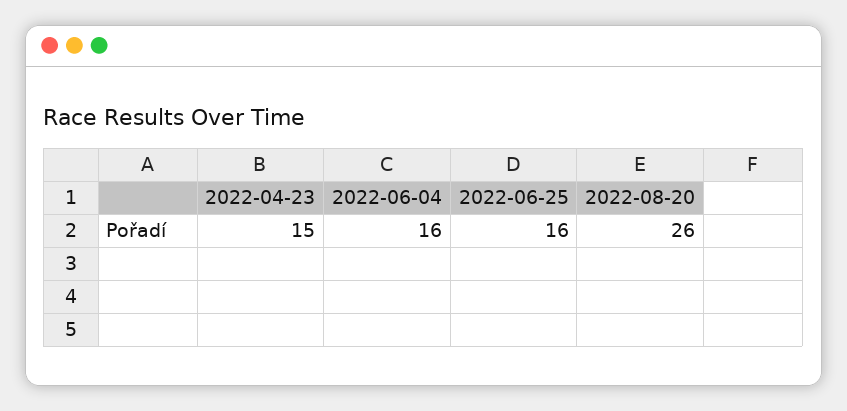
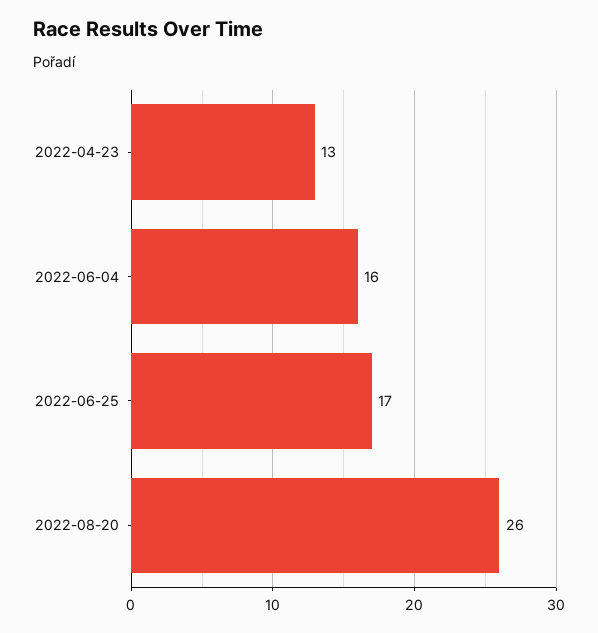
  {
-   "2022-04-23": 15,
+   "2022-04-23": 13,
    "2022-06-04": 16,
-   "2022-06-25": 16,
+   "2022-06-25": 17,
    "2022-08-20": 26
  }

